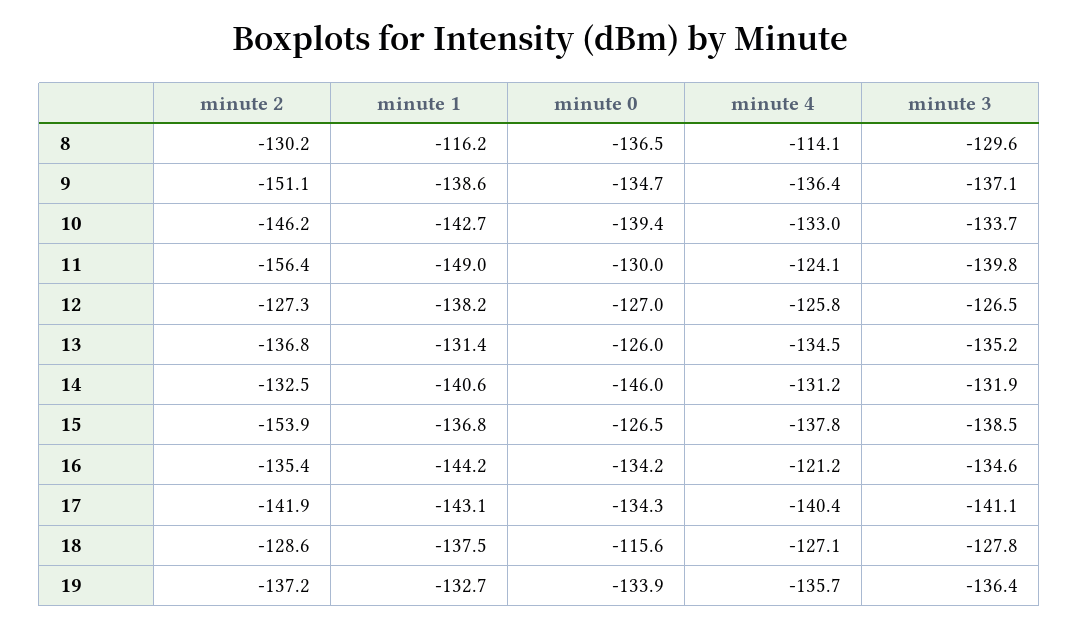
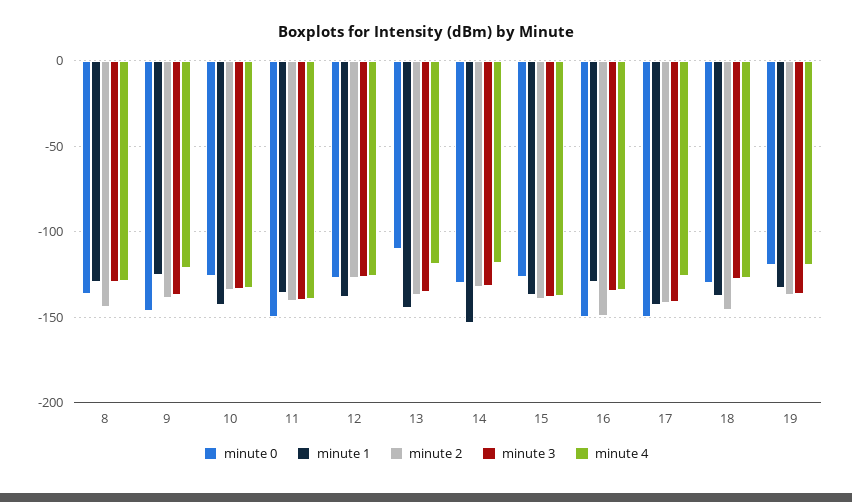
  {
    "minute 2": {
-     "8": -130.2,
+     "8": -145,
-     "9": -151.1,
+     "9": -140,
-     "10": -146.2,
+     "10": -135,
-     "11": -156.4,
+     "11": -140,
      "12": -127.3,
      "13": -136.8,
      "14": -132.5,
-     "15": -153.9,
+     "15": -140,
-     "16": -135.4,
+     "16": -150,
      "17": -141.9,
-     "18": -128.6,
+     "18": -145,
      "19": -137.2
    },
    "minute 1": {
-     "8": -116.2,
+     "8": -130,
-     "9": -138.6,
+     "9": -125,
      "10": -142.7,
-     "11": -149,
+     "11": -135,
      "12": -138.2,
-     "13": -131.4,
+     "13": -145,
-     "14": -140.6,
+     "14": -155,
      "15": -136.8,
-     "16": -144.2,
+     "16": -130,
      "17": -143.1,
      "18": -137.5,
      "19": -132.7
    },
    "minute 0": {
      "8": -136.5,
-     "9": -134.7,
+     "9": -145,
-     "10": -139.4,
+     "10": -125,
-     "11": -130,
+     "11": -150,
      "12": -127,
-     "13": -126,
+     "13": -110,
-     "14": -146,
+     "14": -130,
      "15": -126.5,
-     "16": -134.2,
+     "16": -150,
-     "17": -134.3,
+     "17": -150,
-     "18": -115.6,
+     "18": -130,
-     "19": -133.9
+     "19": -120
    },
    "minute 4": {
-     "8": -114.1,
+     "8": -130,
-     "9": -136.4,
+     "9": -120,
      "10": -133,
-     "11": -124.1,
+     "11": -140,
      "12": -125.8,
-     "13": -134.5,
+     "13": -120,
-     "14": -131.2,
+     "14": -120,
      "15": -137.8,
-     "16": -121.2,
+     "16": -135,
-     "17": -140.4,
+     "17": -125,
      "18": -127.1,
-     "19": -135.7
+     "19": -120
    },
    "minute 3": {
      "8": -129.6,
      "9": -137.1,
      "10": -133.7,
      "11": -139.8,
      "12": -126.5,
      "13": -135.2,
      "14": -131.9,
      "15": -138.5,
      "16": -134.6,
      "17": -141.1,
      "18": -127.8,
      "19": -136.4
    }
  }

